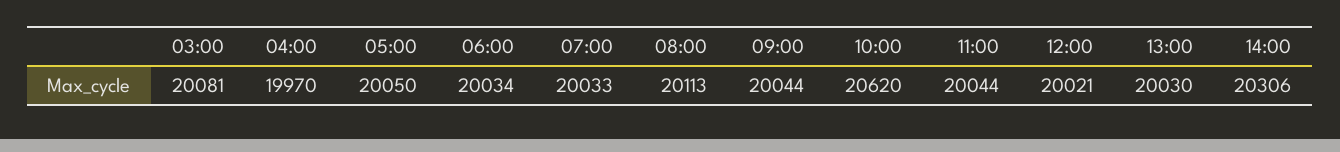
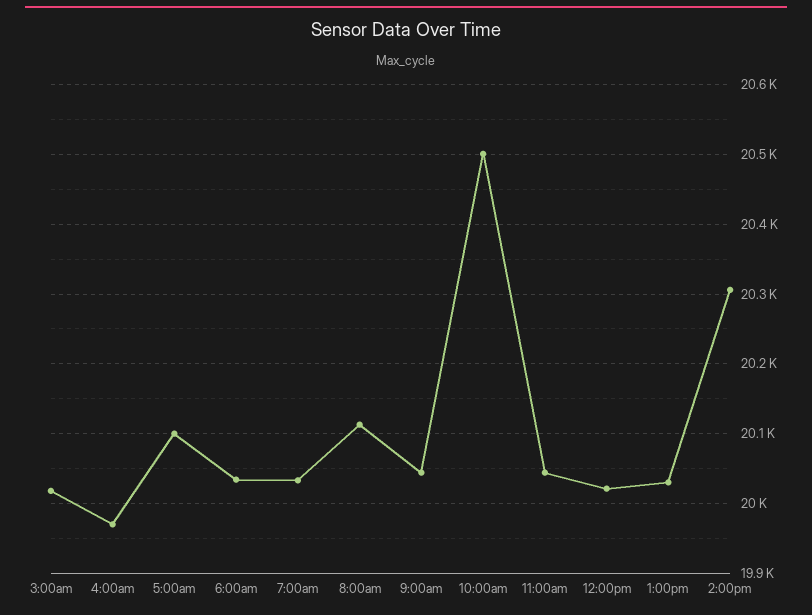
  {
-   "03:00": 20081,
+   "03:00": 20020,
    "04:00": 19970,
-   "05:00": 20050,
+   "05:00": 20100,
    "06:00": 20034,
    "07:00": 20033,
    "08:00": 20113,
    "09:00": 20044,
-   "10:00": 20620,
+   "10:00": 20500,
    "11:00": 20044,
    "12:00": 20021,
    "13:00": 20030,
    "14:00": 20306
  }

